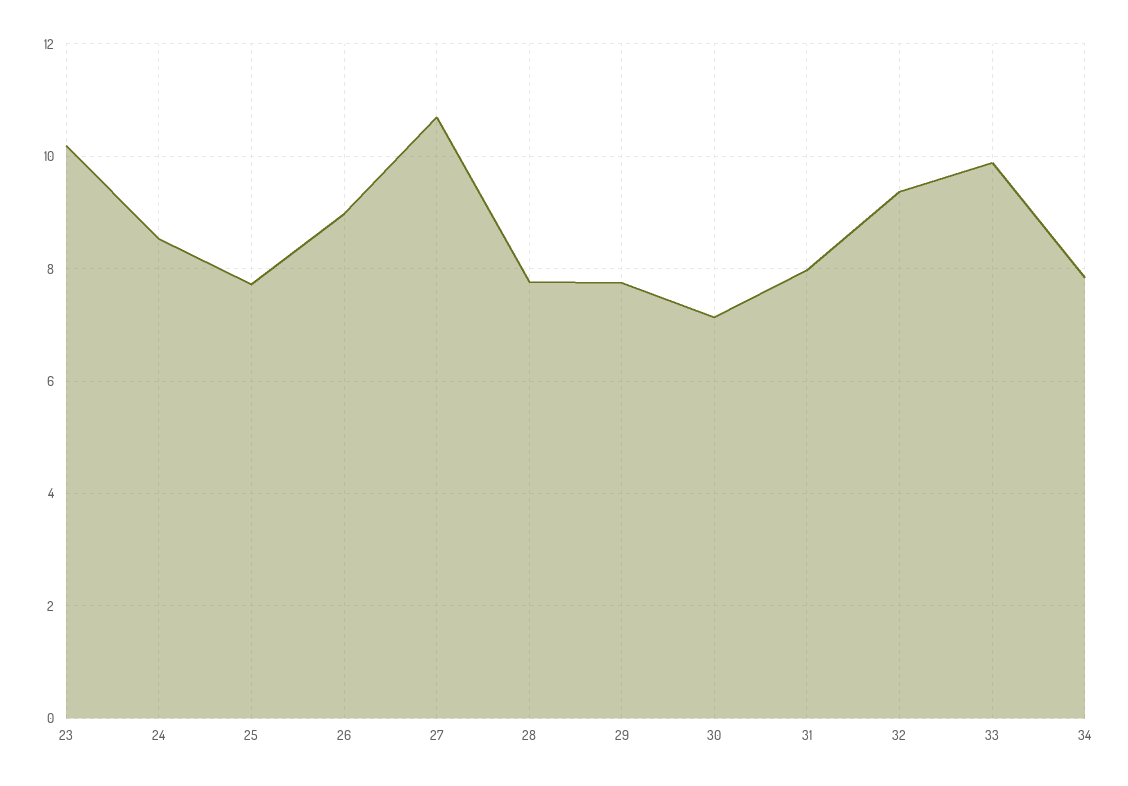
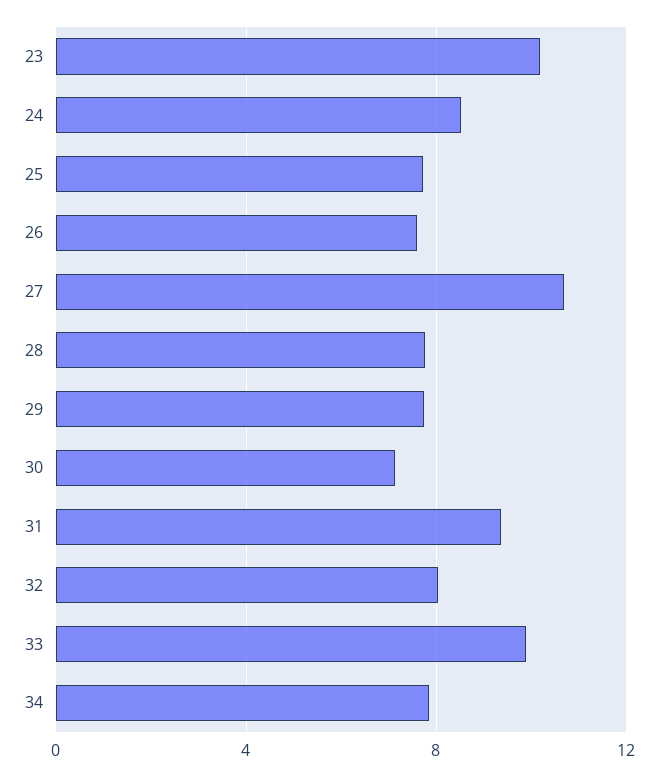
  {
    "23": 10.2,
    "24": 8.6,
    "25": 7.8,
-   "26": 9,
+   "26": 7.5,
    "27": 10.8,
    "28": 7.8,
    "29": 7.8,
    "30": 7.2,
-   "31": 8,
+   "31": 9.5,
-   "32": 9.4,
+   "32": 8,
    "33": 9.8,
    "34": 7.8
  }

